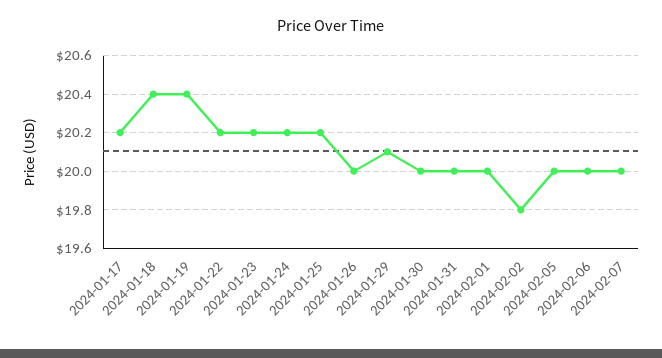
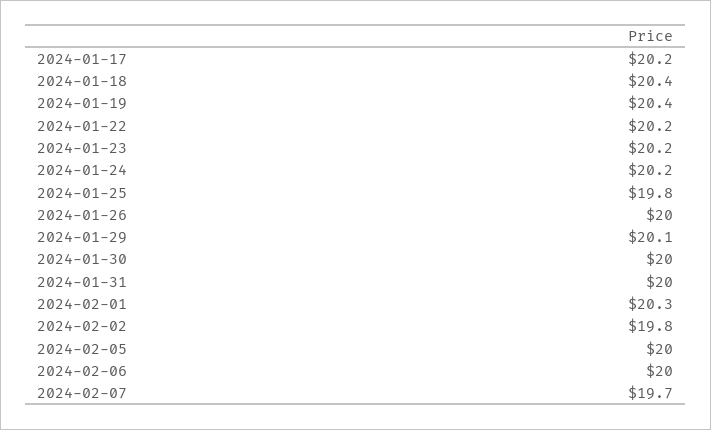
  {
    "2024-01-17": 20.2,
    "2024-01-18": 20.4,
    "2024-01-19": 20.4,
    "2024-01-22": 20.2,
    "2024-01-23": 20.2,
    "2024-01-24": 20.2,
-   "2024-01-25": 20.2,
+   "2024-01-25": 19.8,
    "2024-01-26": 20,
    "2024-01-29": 20.1,
    "2024-01-30": 20,
    "2024-01-31": 20,
-   "2024-02-01": 20,
+   "2024-02-01": 20.3,
    "2024-02-02": 19.8,
    "2024-02-05": 20,
    "2024-02-06": 20,
-   "2024-02-07": 20
+   "2024-02-07": 19.7
  }

